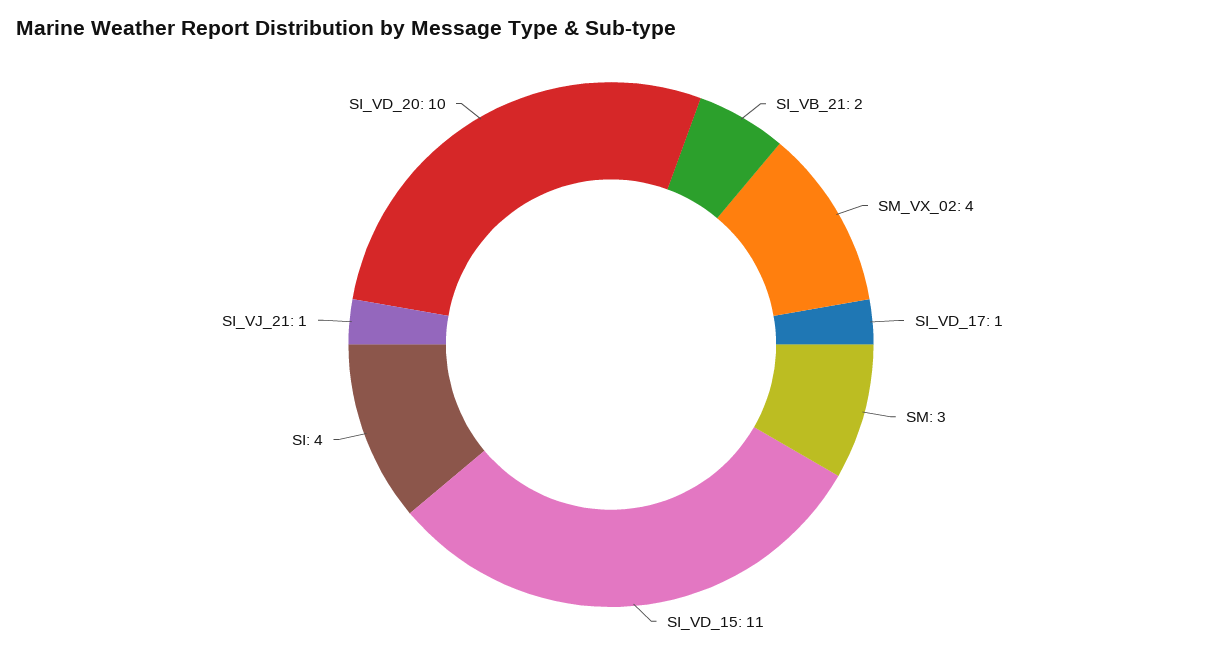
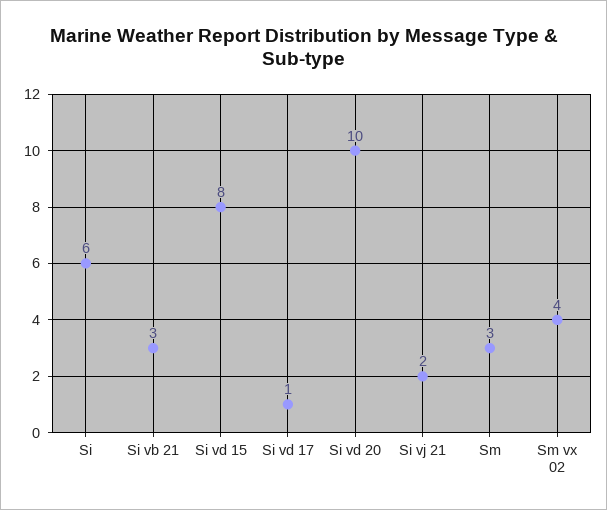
  {
-   "SI_VB_21": 2,
+   "SI_VB_21": 3,
    "SM_VX_02": 4,
    "SI_VD_17": 1,
    "SM": 3,
-   "SI_VD_15": 11,
+   "SI_VD_15": 8,
-   "SI": 4,
+   "SI": 6,
-   "SI_VJ_21": 1,
+   "SI_VJ_21": 2,
    "SI_VD_20": 10
  }

